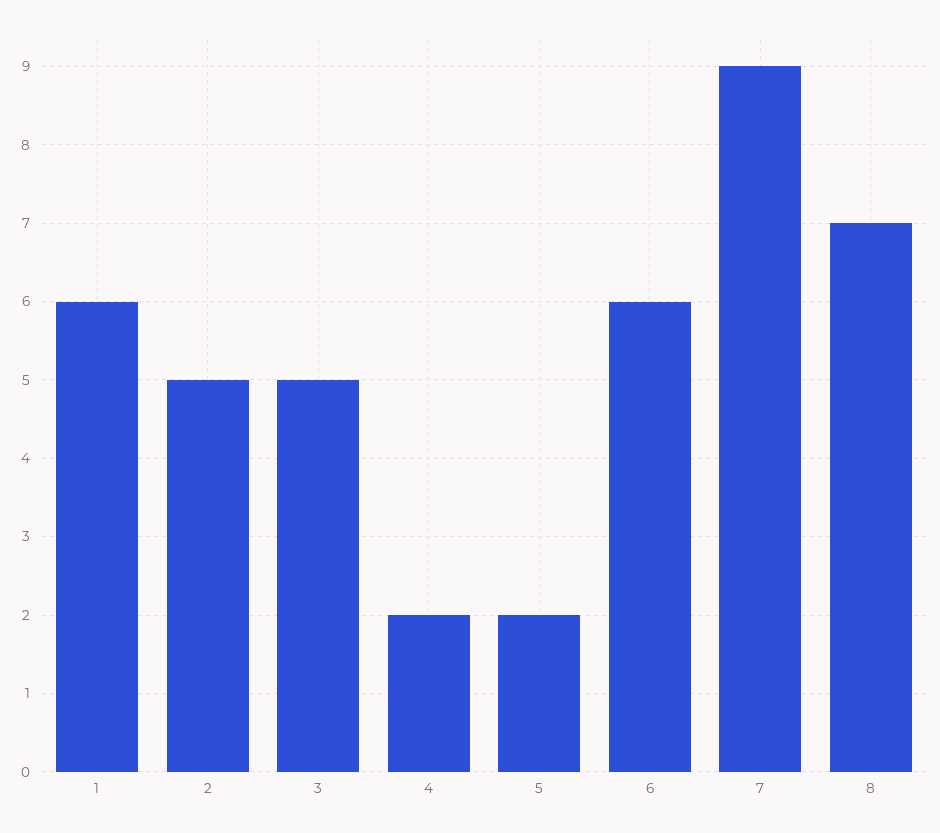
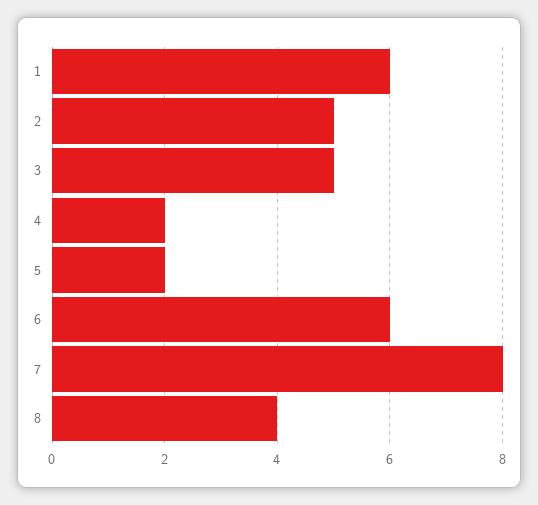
  {
    "1": 6,
    "2": 5,
    "3": 5,
    "4": 2,
    "5": 2,
    "6": 6,
-   "7": 9,
+   "7": 8,
-   "8": 7
+   "8": 4
  }

